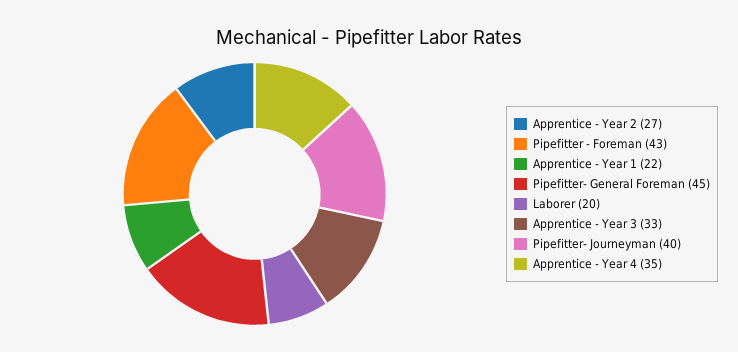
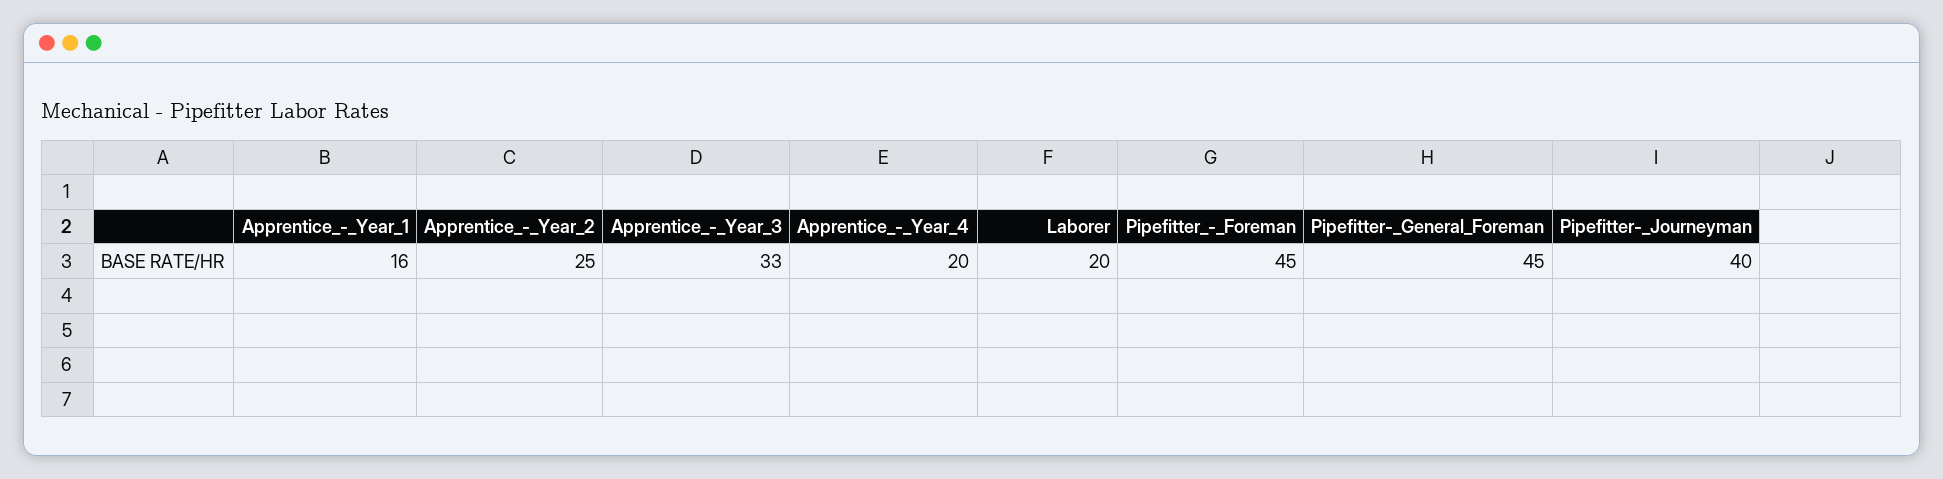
  {
-   "Apprentice - Year 2": 27,
+   "Apprentice - Year 2": 25,
-   "Pipefitter - Foreman": 43,
+   "Pipefitter - Foreman": 45,
-   "Apprentice - Year 1": 22,
+   "Apprentice - Year 1": 16,
    "Pipefitter- General Foreman": 45,
    "Laborer": 20,
    "Apprentice - Year 3": 33,
    "Pipefitter- Journeyman": 40,
-   "Apprentice - Year 4": 35
+   "Apprentice - Year 4": 20
  }

